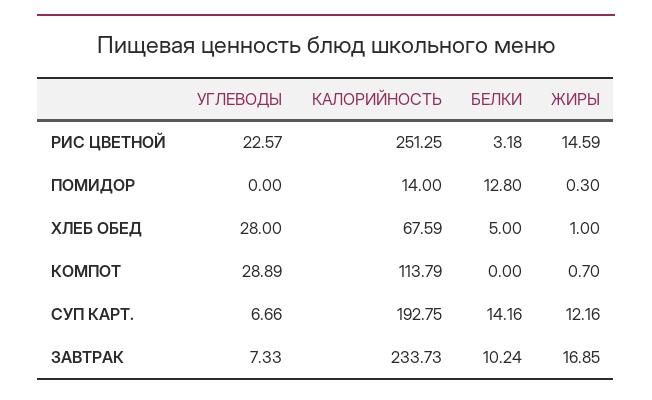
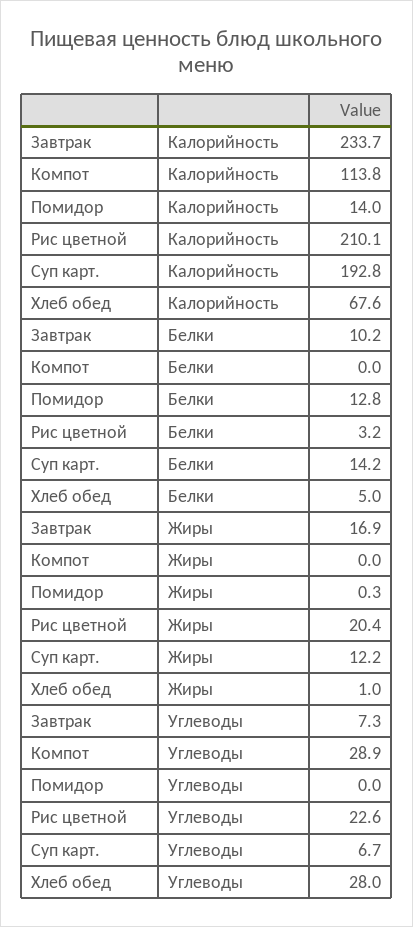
  {
    "УГЛЕВОДЫ": {
      "РИС ЦВЕТНОЙ": 22.57,
      "ПОМИДОР": 0,
      "ХЛЕБ ОБЕД": 28,
      "КОМПОТ": 28.89,
      "СУП КАРТ.": 6.66,
      "ЗАВТРАК": 7.33
    },
    "КАЛОРИЙНОСТЬ": {
-     "РИС ЦВЕТНОЙ": 251.25,
+     "РИС ЦВЕТНОЙ": 210.1,
      "ПОМИДОР": 14,
      "ХЛЕБ ОБЕД": 67.59,
      "КОМПОТ": 113.79,
      "СУП КАРТ.": 192.75,
      "ЗАВТРАК": 233.73
    },
    "БЕЛКИ": {
      "РИС ЦВЕТНОЙ": 3.18,
      "ПОМИДОР": 12.8,
      "ХЛЕБ ОБЕД": 5,
      "КОМПОТ": 0,
      "СУП КАРТ.": 14.16,
      "ЗАВТРАК": 10.24
    },
    "ЖИРЫ": {
-     "РИС ЦВЕТНОЙ": 14.59,
+     "РИС ЦВЕТНОЙ": 20.4,
      "ПОМИДОР": 0.3,
      "ХЛЕБ ОБЕД": 1,
-     "КОМПОТ": 0.7,
+     "КОМПОТ": 0,
      "СУП КАРТ.": 12.16,
      "ЗАВТРАК": 16.85
    }
  }

